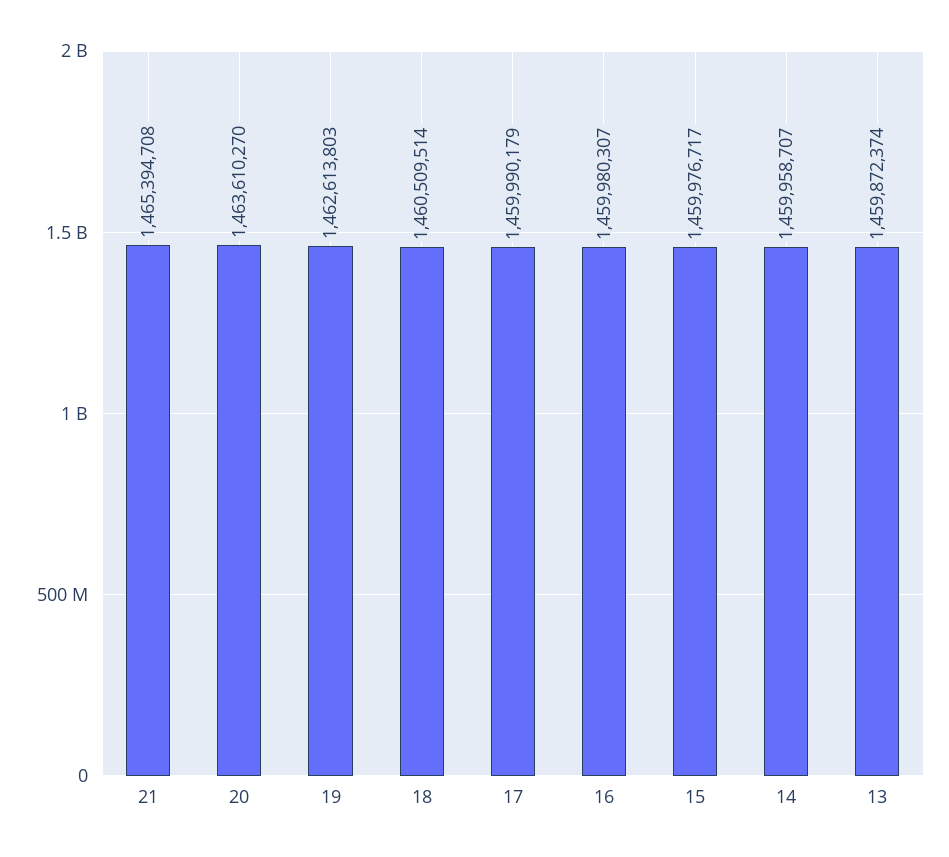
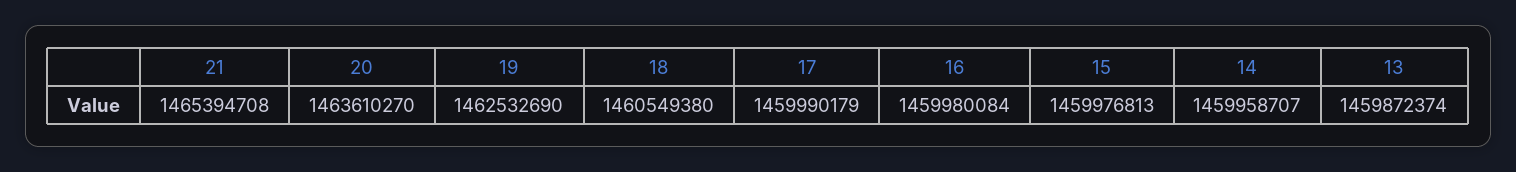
  {
    "21": 1465394708,
    "20": 1463610270,
-   "19": 1462613803,
+   "19": 1462532690,
-   "18": 1460509514,
+   "18": 1460549380,
    "17": 1459990179,
-   "16": 1459980307,
+   "16": 1459980084,
-   "15": 1459976717,
+   "15": 1459976813,
    "14": 1459958707,
    "13": 1459872374
  }

